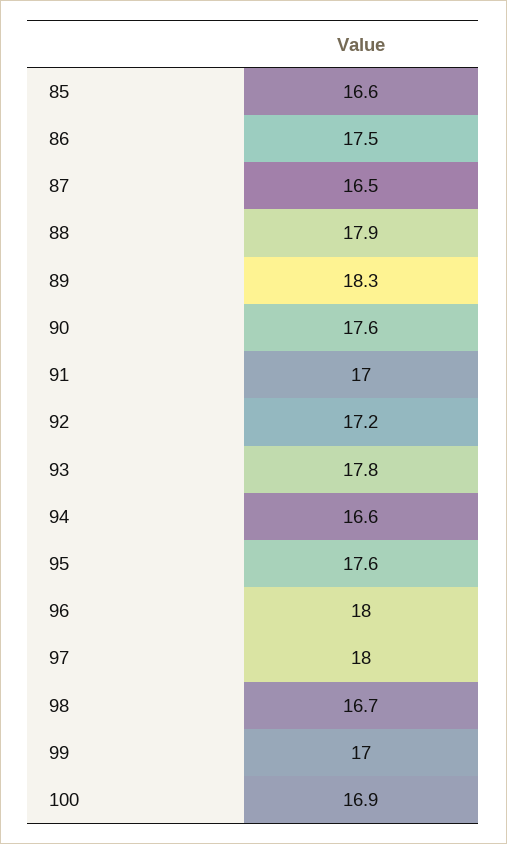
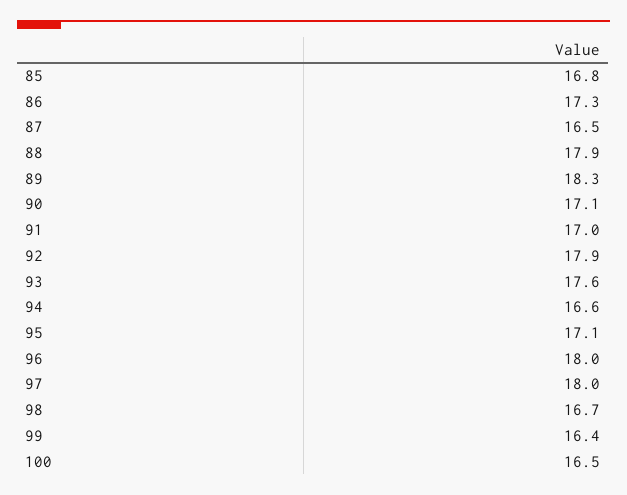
  {
-   "85": 16.6,
+   "85": 16.8,
-   "86": 17.5,
+   "86": 17.3,
    "87": 16.5,
    "88": 17.9,
    "89": 18.3,
-   "90": 17.6,
+   "90": 17.1,
    "91": 17,
-   "92": 17.2,
+   "92": 17.9,
-   "93": 17.8,
+   "93": 17.6,
    "94": 16.6,
-   "95": 17.6,
+   "95": 17.1,
    "96": 18,
    "97": 18,
    "98": 16.7,
-   "99": 17,
+   "99": 16.4,
-   "100": 16.9
+   "100": 16.5
  }

